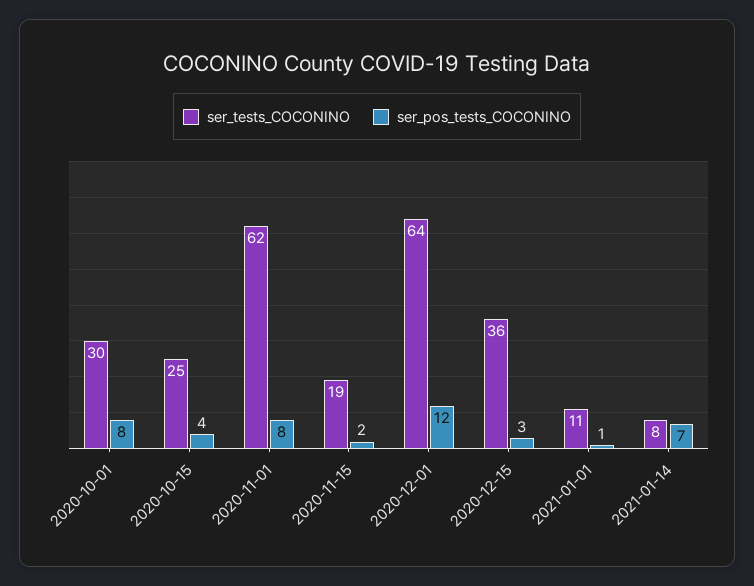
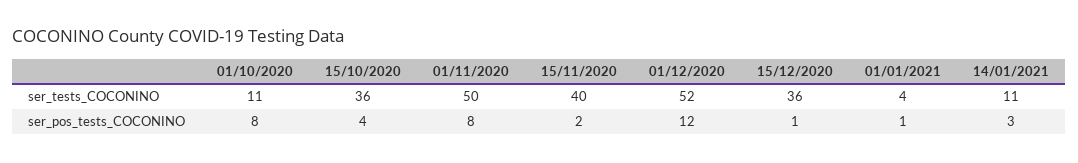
  {
    "ser_tests_COCONINO": {
-     "2020-10-01": 30,
+     "2020-10-01": 11,
-     "2020-10-15": 25,
+     "2020-10-15": 36,
-     "2020-11-01": 62,
+     "2020-11-01": 50,
-     "2020-11-15": 19,
+     "2020-11-15": 40,
-     "2020-12-01": 64,
+     "2020-12-01": 52,
      "2020-12-15": 36,
-     "2021-01-01": 11,
+     "2021-01-01": 4,
-     "2021-01-14": 8
+     "2021-01-14": 11
    },
    "ser_pos_tests_COCONINO": {
      "2020-10-01": 8,
      "2020-10-15": 4,
      "2020-11-01": 8,
      "2020-11-15": 2,
      "2020-12-01": 12,
-     "2020-12-15": 3,
+     "2020-12-15": 1,
      "2021-01-01": 1,
-     "2021-01-14": 7
+     "2021-01-14": 3
    }
  }

